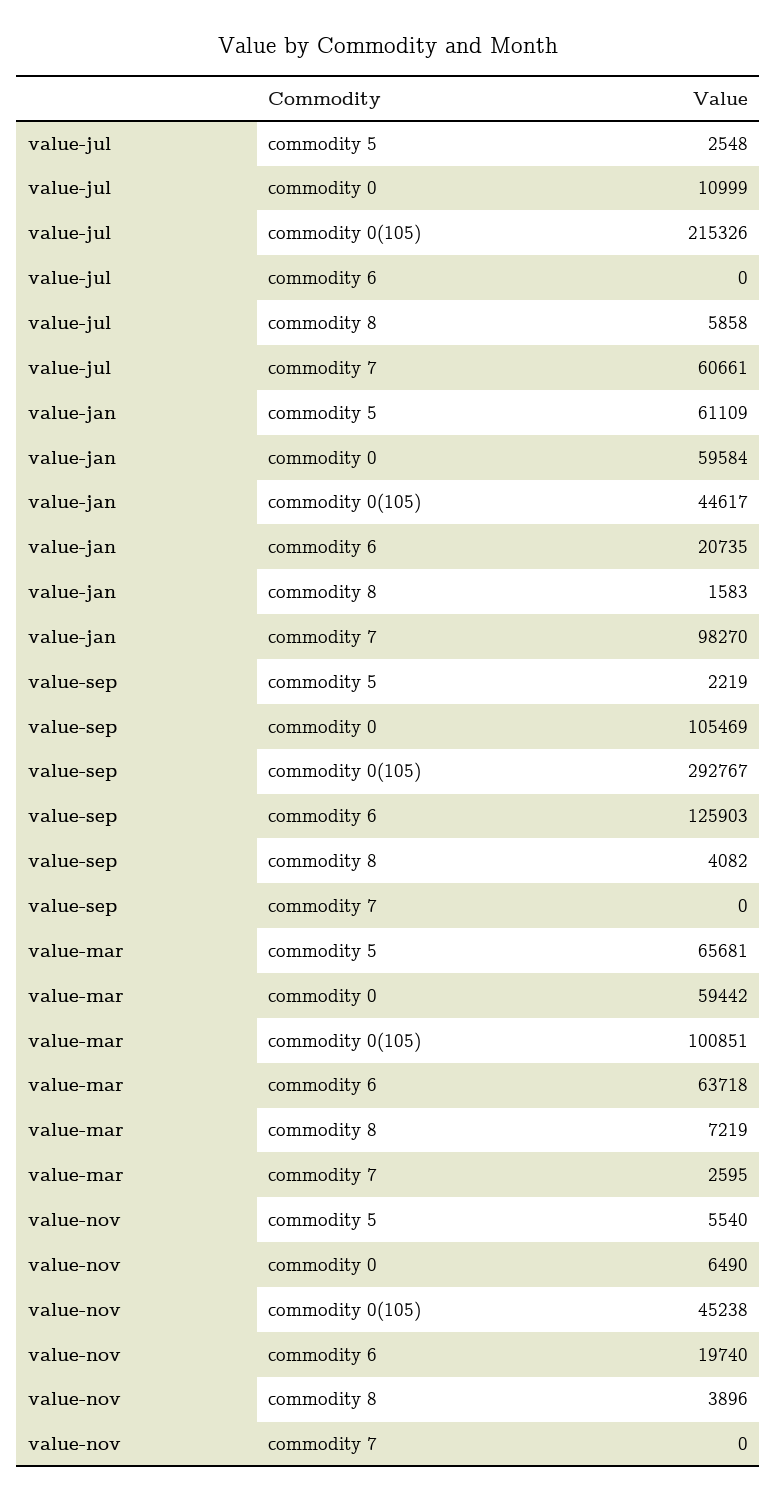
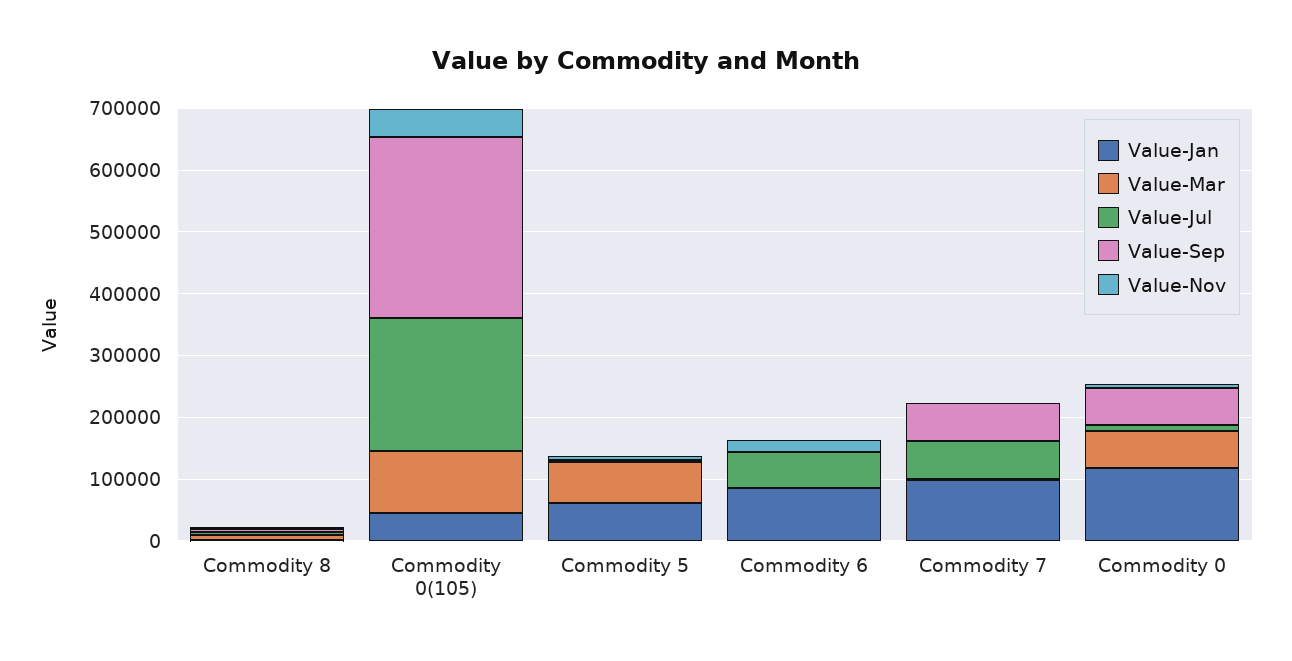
  {
    "value-jul": {
      "commodity 5": 2548,
      "commodity 0": 10999,
      "commodity 0(105)": 215326,
-     "commodity 6": 0,
+     "commodity 6": 60000,
      "commodity 8": 5858,
      "commodity 7": 60661
    },
    "value-jan": {
      "commodity 5": 61109,
-     "commodity 0": 59584,
+     "commodity 0": 120000,
      "commodity 0(105)": 44617,
-     "commodity 6": 20735,
+     "commodity 6": 80000,
      "commodity 8": 1583,
      "commodity 7": 98270
    },
    "value-sep": {
      "commodity 5": 2219,
-     "commodity 0": 105469,
+     "commodity 0": 60000,
      "commodity 0(105)": 292767,
-     "commodity 6": 125903,
+     "commodity 6": 0,
      "commodity 8": 4082,
-     "commodity 7": 0
+     "commodity 7": 60000
    },
    "value-mar": {
      "commodity 5": 65681,
      "commodity 0": 59442,
      "commodity 0(105)": 100851,
-     "commodity 6": 63718,
+     "commodity 6": 0,
      "commodity 8": 7219,
      "commodity 7": 2595
    },
    "value-nov": {
      "commodity 5": 5540,
      "commodity 0": 6490,
      "commodity 0(105)": 45238,
      "commodity 6": 19740,
      "commodity 8": 3896,
      "commodity 7": 0
    }
  }

